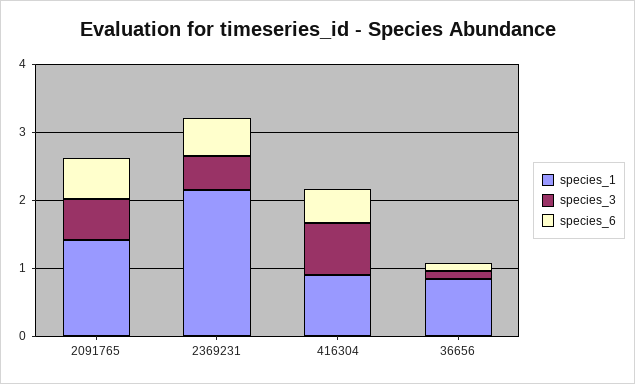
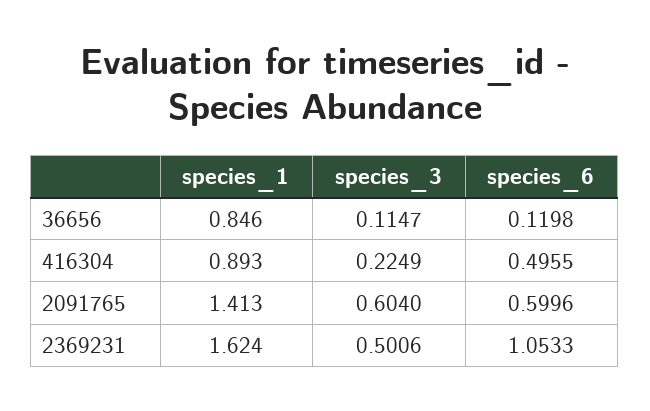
  {
    "species_1": {
      "2091765": 1.413,
-     "2369231": 2.2,
+     "2369231": 1.624,
      "416304": 0.893,
      "36656": 0.846
    },
    "species_3": {
      "2091765": 0.604,
      "2369231": 0.5006,
-     "416304": 0.8,
+     "416304": 0.2249,
      "36656": 0.1147
    },
    "species_6": {
      "2091765": 0.5996,
-     "2369231": 0.6,
+     "2369231": 1.0533,
      "416304": 0.4955,
      "36656": 0.1198
    }
  }

